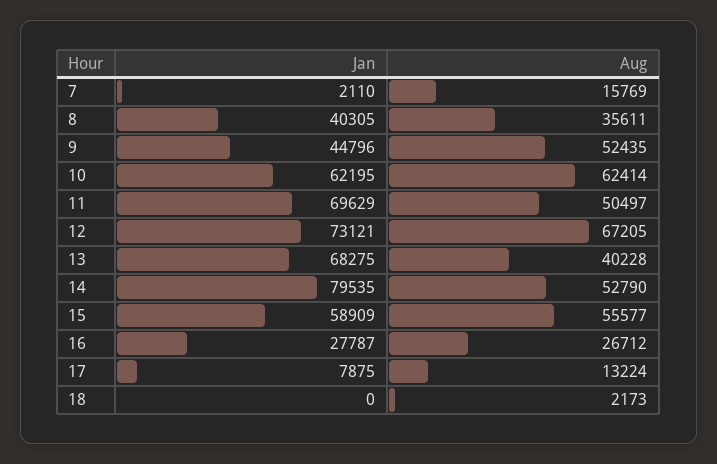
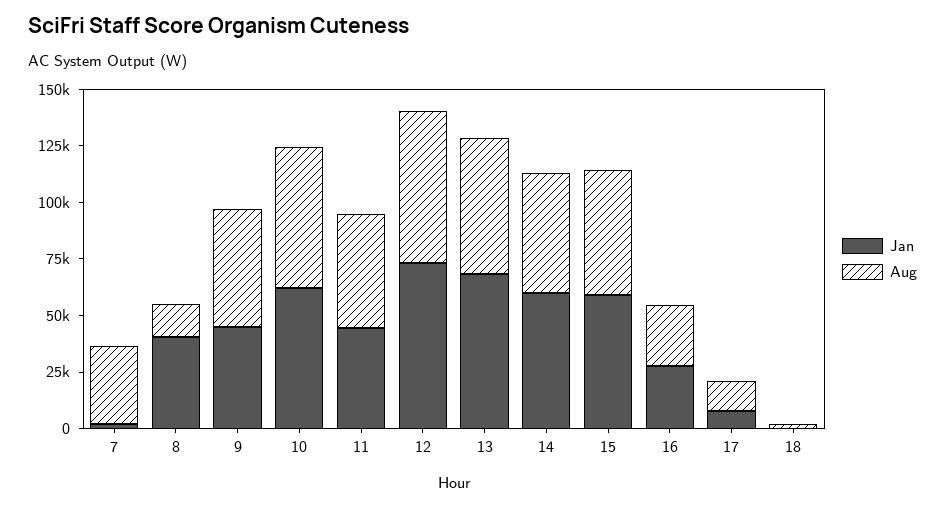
  {
    "Jan": {
      "7": 2110,
      "8": 40305,
      "9": 44796,
      "10": 62195,
-     "11": 69629,
+     "11": 45000,
      "12": 73121,
      "13": 68275,
-     "14": 79535,
+     "14": 60000,
      "15": 58909,
      "16": 27787,
      "17": 7875,
      "18": 0
    },
    "Aug": {
-     "7": 15769,
+     "7": 35000,
-     "8": 35611,
+     "8": 15000,
      "9": 52435,
      "10": 62414,
      "11": 50497,
      "12": 67205,
-     "13": 40228,
+     "13": 60000,
      "14": 52790,
      "15": 55577,
      "16": 26712,
      "17": 13224,
      "18": 2173
    }
  }

